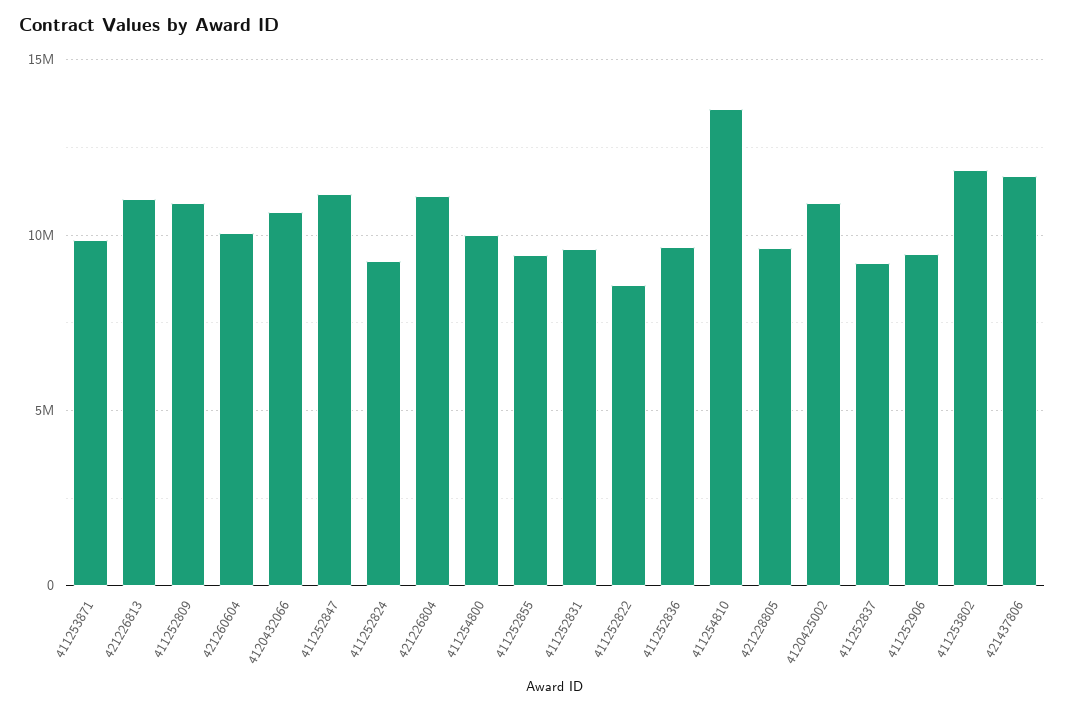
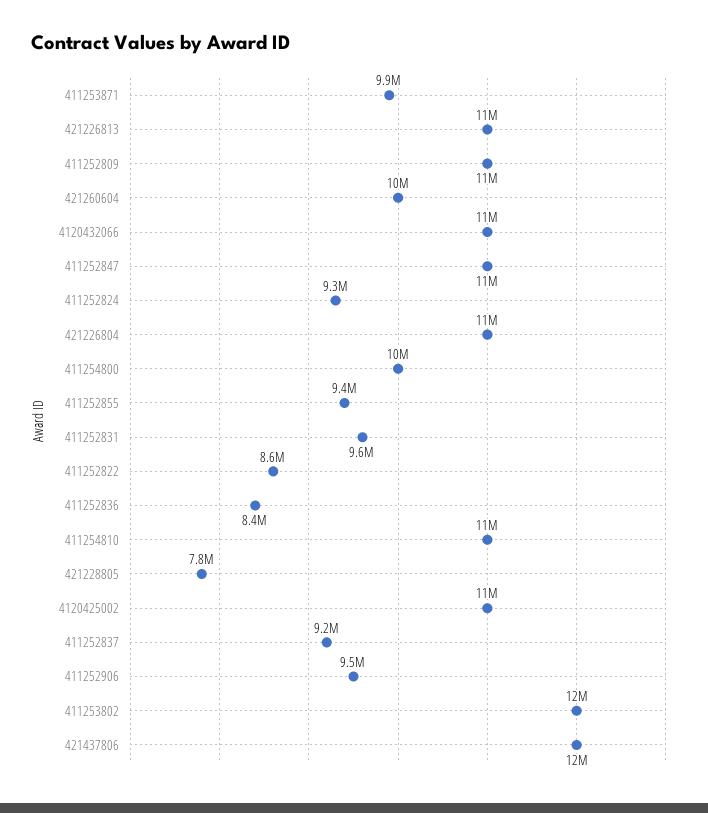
  {
    "411253871": 9900000,
    "421226813": 11000000,
    "411252809": 11000000,
    "421260604": 10000000,
    "4120432066": 11000000,
    "411252847": 11000000,
    "411252824": 9300000,
    "421226804": 11000000,
    "411254800": 10000000,
    "411252855": 9400000,
    "411252831": 9600000,
    "411252822": 8600000,
-   "411252836": 9500000,
+   "411252836": 8400000,
-   "411254810": 13500000,
+   "411254810": 11000000,
-   "421228805": 9500000,
+   "421228805": 7800000,
    "4120425002": 11000000,
    "411252837": 9200000,
    "411252906": 9500000,
    "411253802": 12000000,
    "421437806": 12000000
  }

